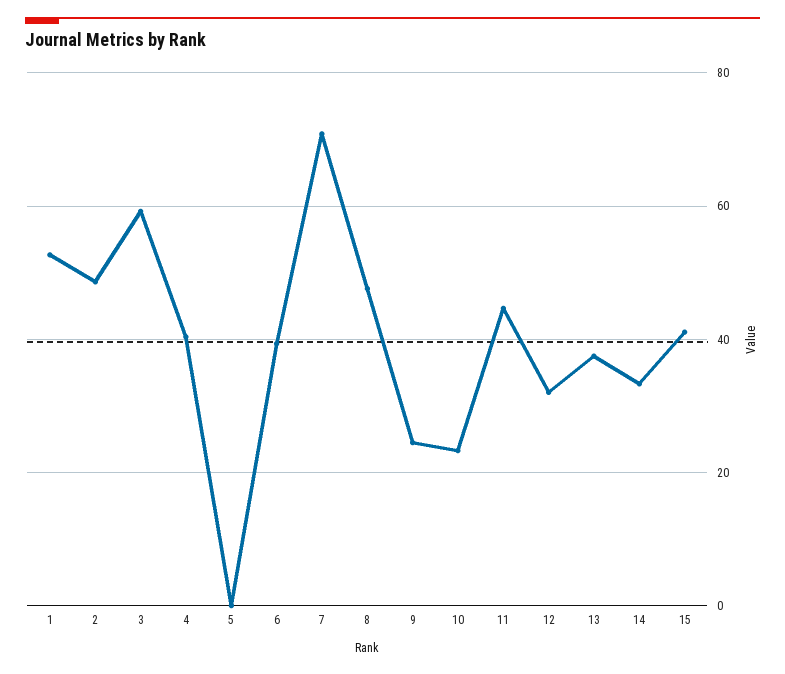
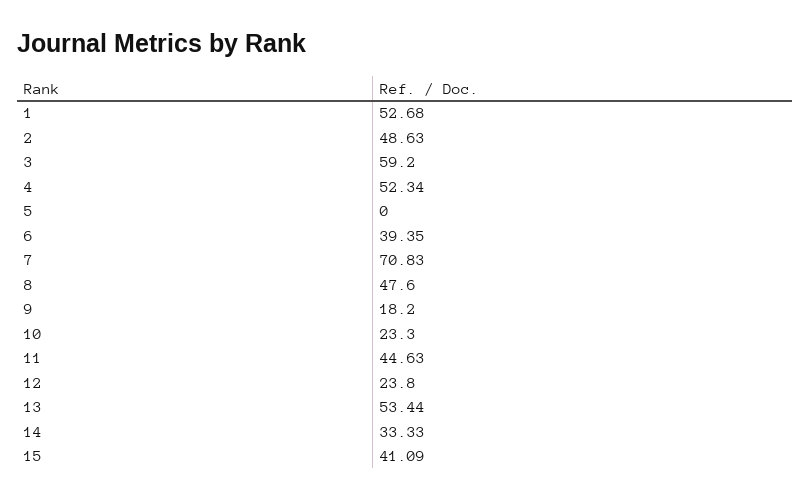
  {
    "1": 52.68,
    "2": 48.63,
    "3": 59.2,
-   "4": 40,
+   "4": 52.34,
    "5": 0,
    "6": 39.35,
    "7": 70.83,
    "8": 47.6,
-   "9": 24,
+   "9": 18.2,
    "10": 23.3,
    "11": 44.63,
-   "12": 32,
+   "12": 23.8,
-   "13": 38,
+   "13": 53.44,
    "14": 33.33,
    "15": 41.09
  }

